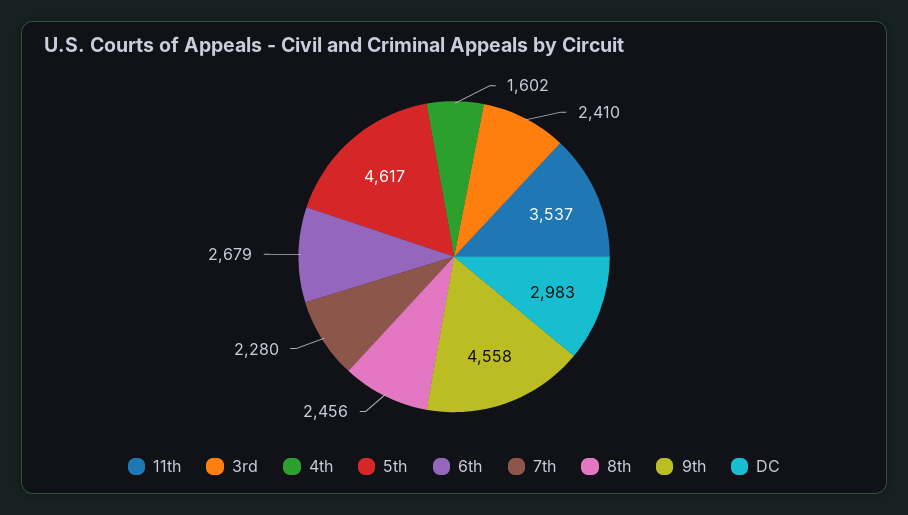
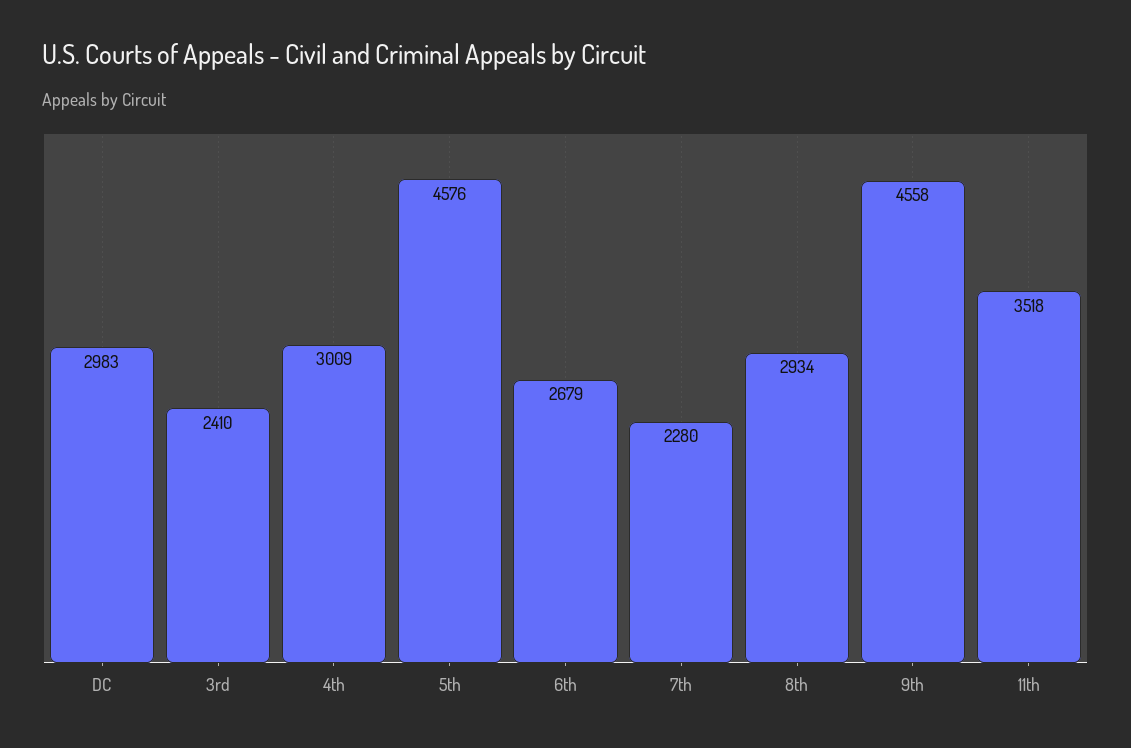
  {
-   "11th": 3537,
+   "11th": 3518,
    "3rd": 2410,
-   "4th": 1602,
+   "4th": 3009,
-   "5th": 4617,
+   "5th": 4576,
    "6th": 2679,
    "7th": 2280,
-   "8th": 2456,
+   "8th": 2934,
    "9th": 4558,
    "DC": 2983
  }

